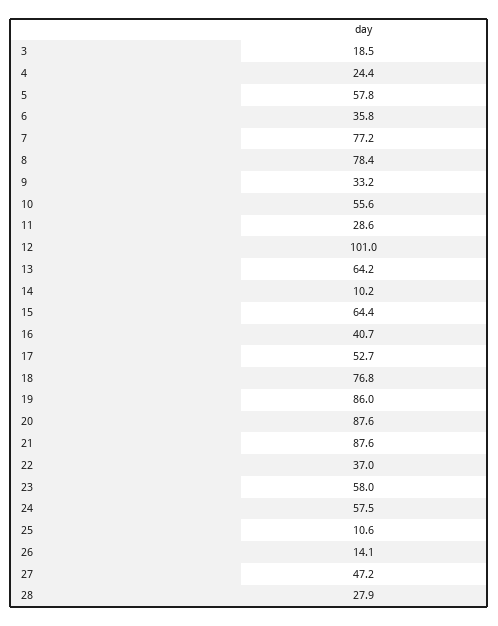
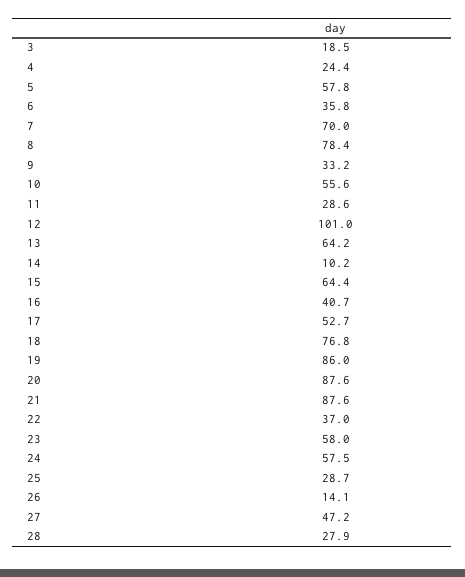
  {
    "3": 18.5,
    "4": 24.4,
    "5": 57.8,
    "6": 35.8,
-   "7": 77.2,
+   "7": 70,
    "8": 78.4,
    "9": 33.2,
    "10": 55.6,
    "11": 28.6,
    "12": 101,
    "13": 64.2,
    "14": 10.2,
    "15": 64.4,
    "16": 40.7,
    "17": 52.7,
    "18": 76.8,
    "19": 86,
    "20": 87.6,
    "21": 87.6,
    "22": 37,
    "23": 58,
    "24": 57.5,
-   "25": 10.6,
+   "25": 28.7,
    "26": 14.1,
    "27": 47.2,
    "28": 27.9
  }

